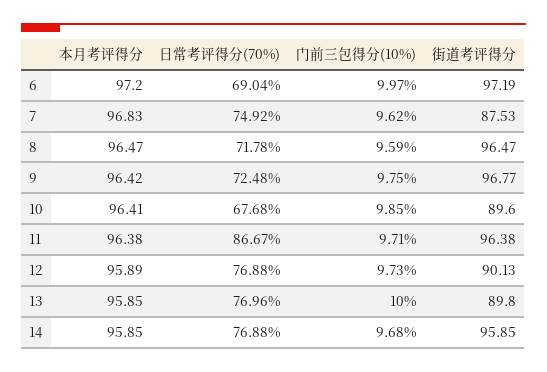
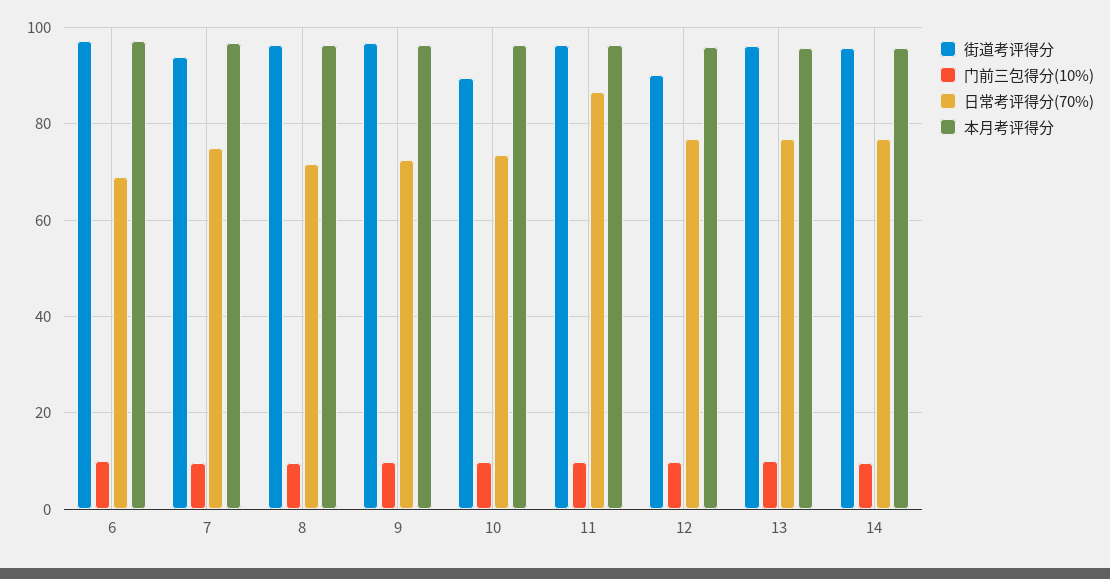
  {
    "本月考评得分": {
      "6": 97.2,
      "7": 96.83,
      "8": 96.47,
      "9": 96.42,
      "10": 96.41,
      "11": 96.38,
      "12": 95.89,
      "13": 95.85,
      "14": 95.85
    },
    "日常考评得分(70%)": {
      "6": 69.04,
      "7": 74.92,
      "8": 71.78,
      "9": 72.48,
-     "10": 67.68,
+     "10": 74,
      "11": 86.67,
      "12": 76.88,
      "13": 76.96,
      "14": 76.88
    },
    "门前三包得分(10%)": {
      "6": 9.97,
      "7": 9.62,
      "8": 9.59,
      "9": 9.75,
      "10": 9.85,
      "11": 9.71,
      "12": 9.73,
      "13": 10,
      "14": 9.68
    },
    "街道考评得分": {
      "6": 97.19,
-     "7": 87.53,
+     "7": 94,
      "8": 96.47,
      "9": 96.77,
      "10": 89.6,
      "11": 96.38,
      "12": 90.13,
-     "13": 89.8,
+     "13": 96,
      "14": 95.85
    }
  }

